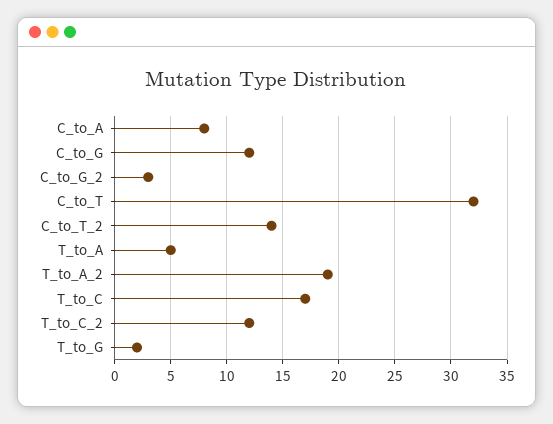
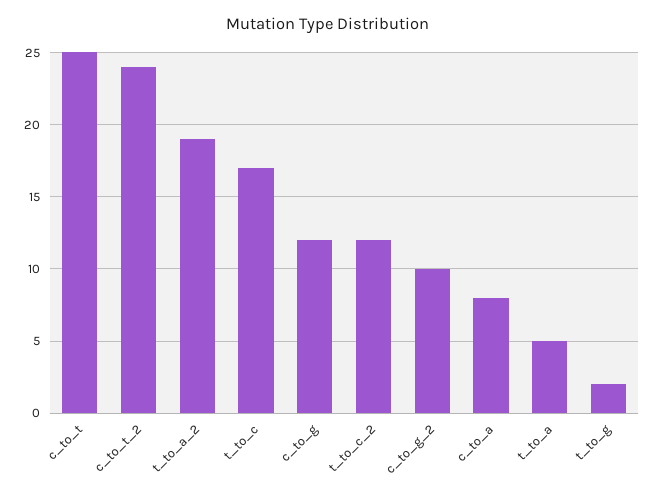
  {
    "C_to_A": 8,
    "C_to_G": 12,
-   "C_to_G_2": 3,
+   "C_to_G_2": 10,
-   "C_to_T": 32,
+   "C_to_T": 25,
-   "C_to_T_2": 14,
+   "C_to_T_2": 24,
    "T_to_A": 5,
    "T_to_A_2": 19,
    "T_to_C": 17,
    "T_to_C_2": 12,
    "T_to_G": 2
  }

